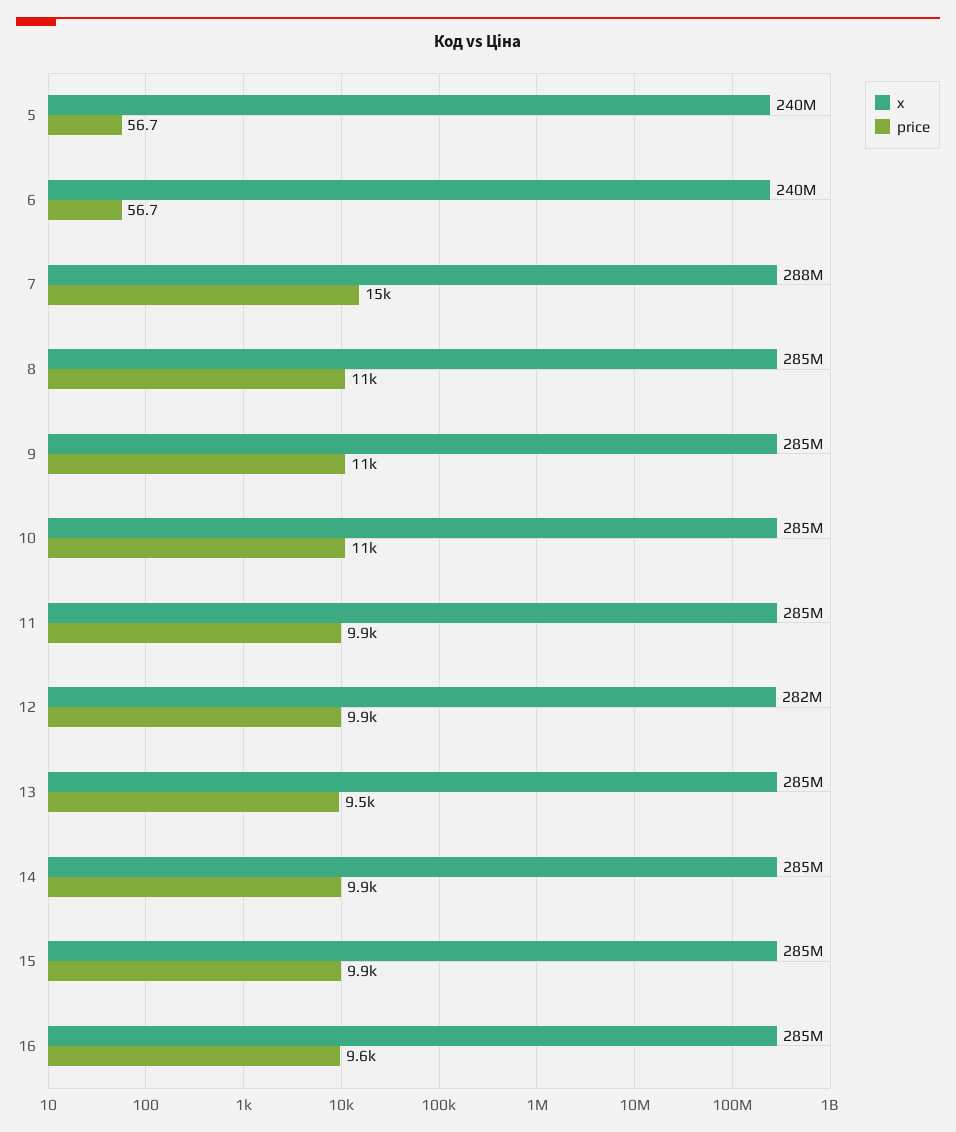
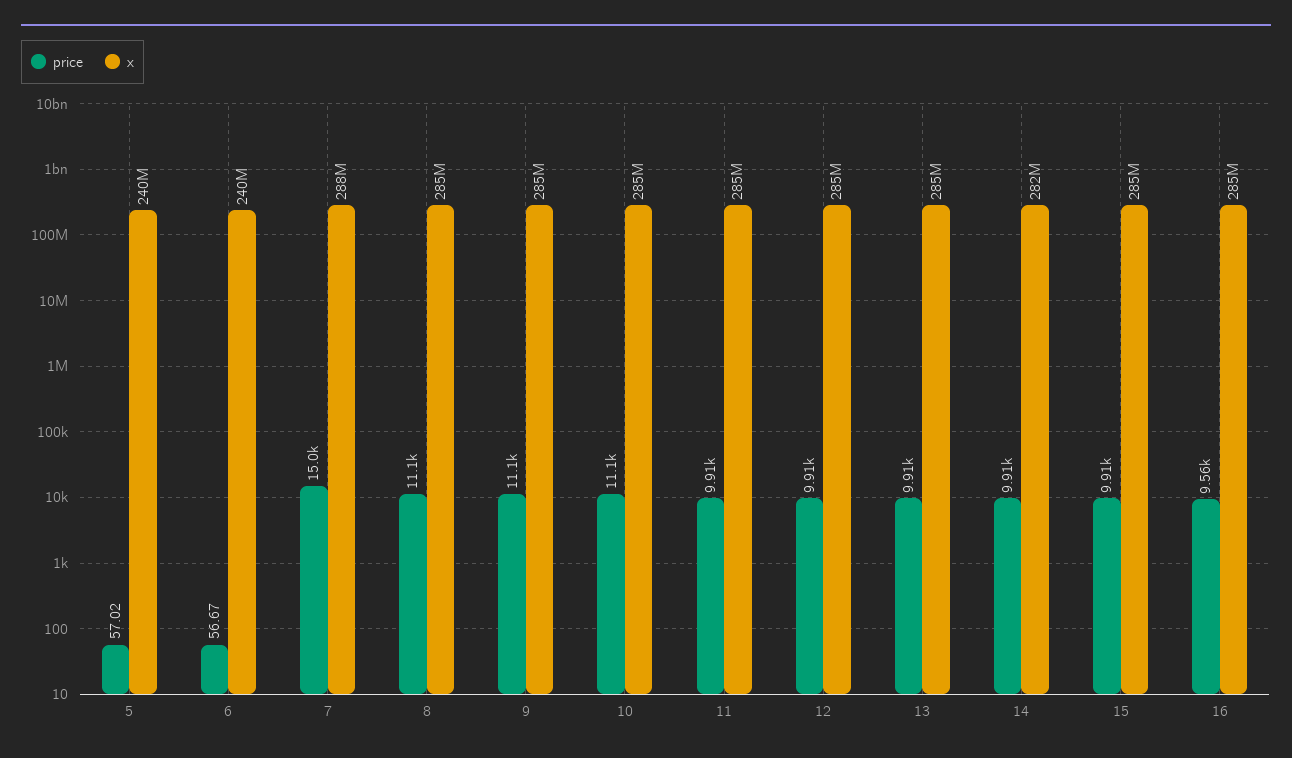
  {
    "x": {
      "5": 240000000,
      "6": 240000000,
      "7": 288000000,
      "8": 285000000,
      "9": 285000000,
      "10": 285000000,
      "11": 285000000,
-     "12": 282000000,
+     "12": 285000000,
      "13": 285000000,
-     "14": 285000000,
+     "14": 282000000,
      "15": 285000000,
      "16": 285000000
    },
    "price": {
-     "5": 56.7,
+     "5": 57.02,
      "6": 56.67,
      "7": 15000,
      "8": 11100,
      "9": 11100,
      "10": 11100,
      "11": 9910,
      "12": 9910,
-     "13": 9500,
+     "13": 9910,
      "14": 9910,
      "15": 9910,
      "16": 9560
    }
  }

